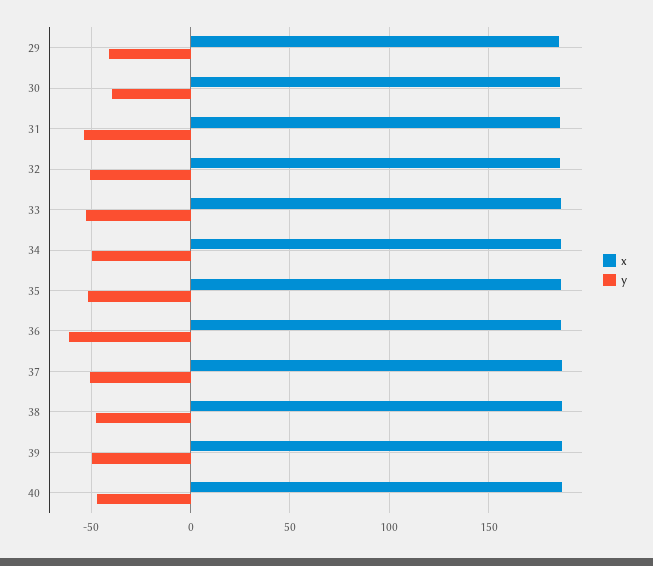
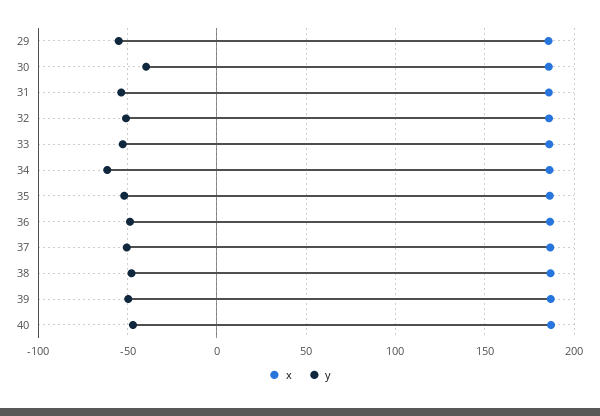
  {
    "x": {
      "29": 185,
      "30": 185,
      "31": 185,
      "32": 185,
      "33": 185,
      "34": 185,
      "35": 185,
      "36": 185,
      "37": 185,
      "38": 185,
      "39": 185,
      "40": 185
    },
    "y": {
-     "29": -40,
+     "29": -55,
      "30": -40,
      "31": -55,
      "32": -50,
      "33": -55,
-     "34": -50,
+     "34": -60,
      "35": -50,
-     "36": -60,
+     "36": -50,
      "37": -50,
      "38": -50,
      "39": -50,
      "40": -45
    }
  }

